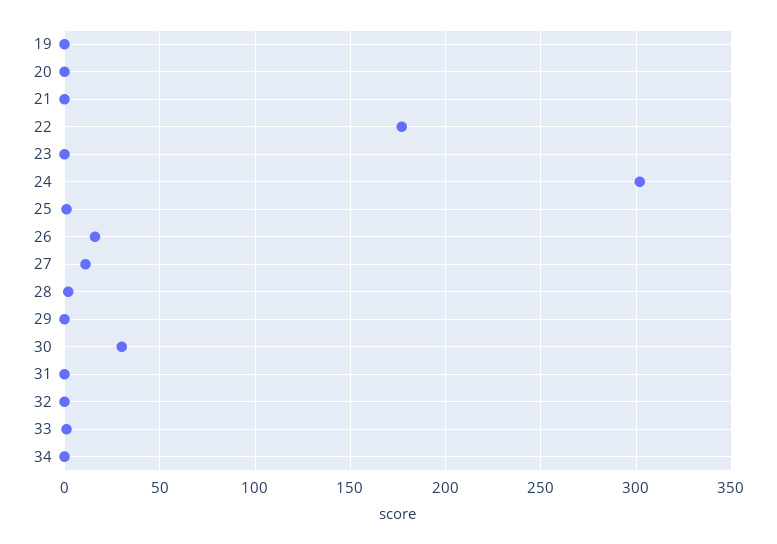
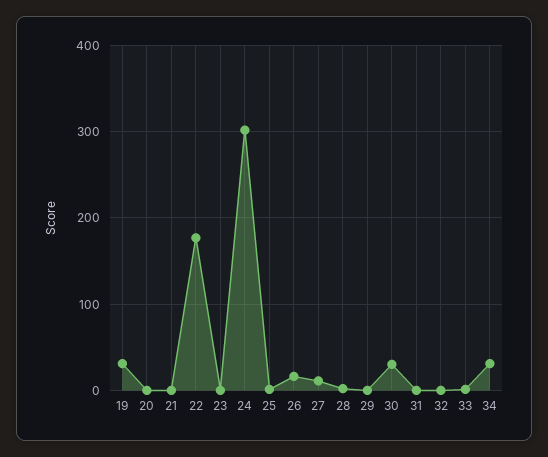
  {
-   "19": 0,
+   "19": 30,
    "20": 0,
    "21": 0,
    "22": 175,
    "23": 0,
    "24": 300,
    "25": 0,
    "26": 15,
    "27": 10,
    "28": 0,
    "29": 0,
    "30": 30,
    "31": 0,
    "32": 0,
    "33": 0,
-   "34": 0
+   "34": 30
  }

